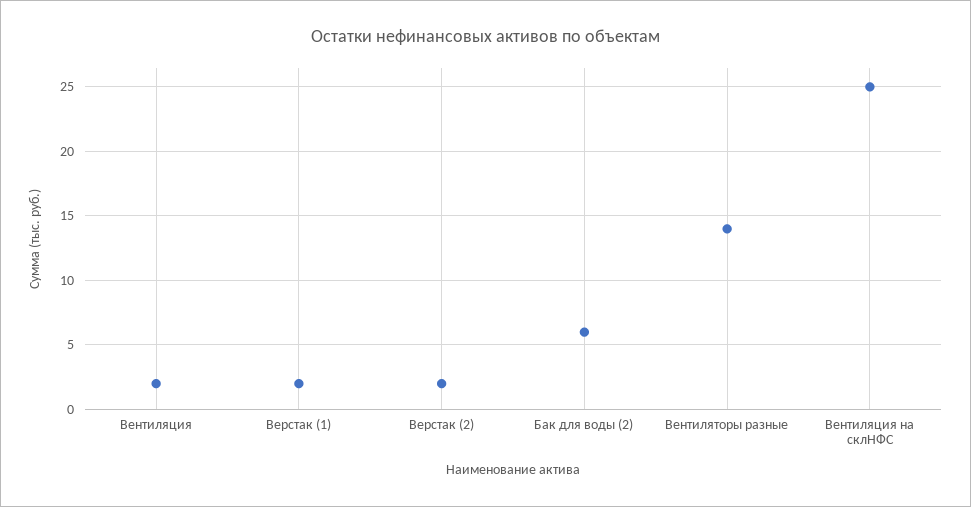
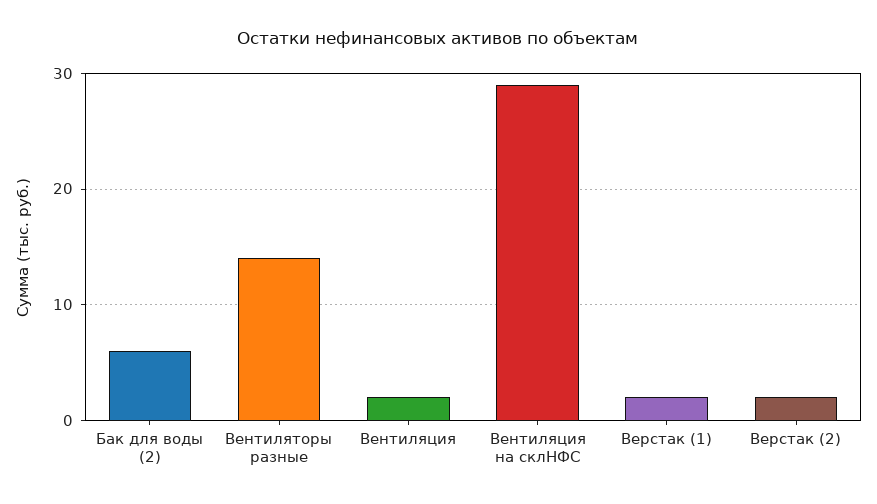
  {
    "Вентиляция": 2,
    "Верстак (1)": 2,
    "Верстак (2)": 2,
    "Бак для воды (2)": 6,
    "Вентиляторы разные": 14,
-   "Вентиляция на склНФС": 25
+   "Вентиляция на склНФС": 29
  }

